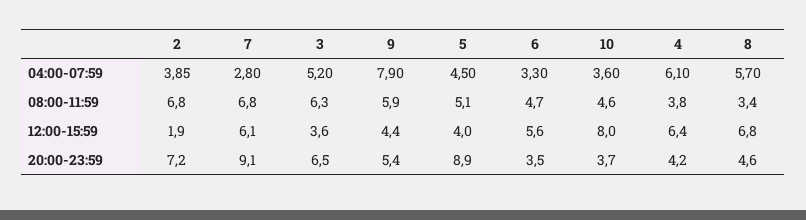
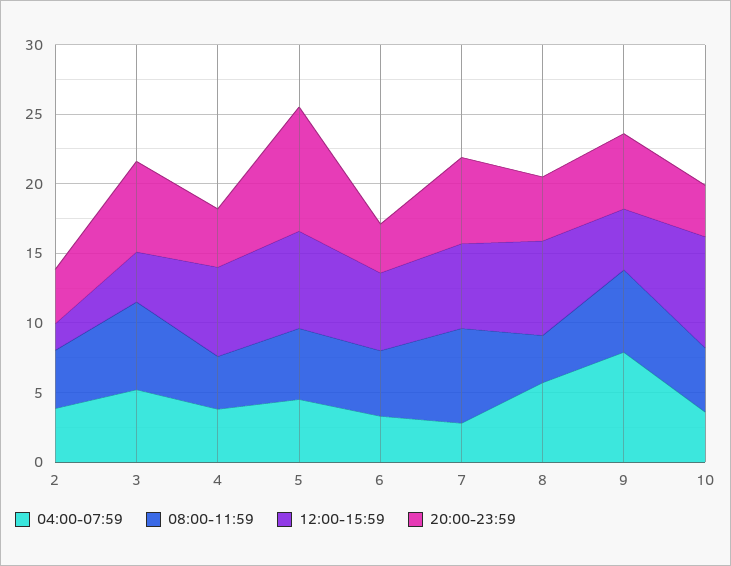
  {
    "04:00-07:59": {
      "2": 3.85,
      "7": 2.8,
      "3": 5.2,
      "9": 7.9,
      "5": 4.5,
      "6": 3.3,
      "10": 3.6,
-     "4": 6.1,
+     "4": 4,
      "8": 5.7
    },
    "08:00-11:59": {
-     "2": 6.8,
+     "2": 4,
      "7": 6.8,
      "3": 6.3,
      "9": 5.9,
      "5": 5.1,
      "6": 4.7,
      "10": 4.6,
      "4": 3.8,
      "8": 3.4
    },
    "12:00-15:59": {
      "2": 1.9,
      "7": 6.1,
      "3": 3.6,
      "9": 4.4,
-     "5": 4,
+     "5": 7,
      "6": 5.6,
      "10": 8,
      "4": 6.4,
      "8": 6.8
    },
    "20:00-23:59": {
-     "2": 7.2,
+     "2": 4,
-     "7": 9.1,
+     "7": 6,
      "3": 6.5,
      "9": 5.4,
      "5": 8.9,
      "6": 3.5,
      "10": 3.7,
      "4": 4.2,
      "8": 4.6
    }
  }

